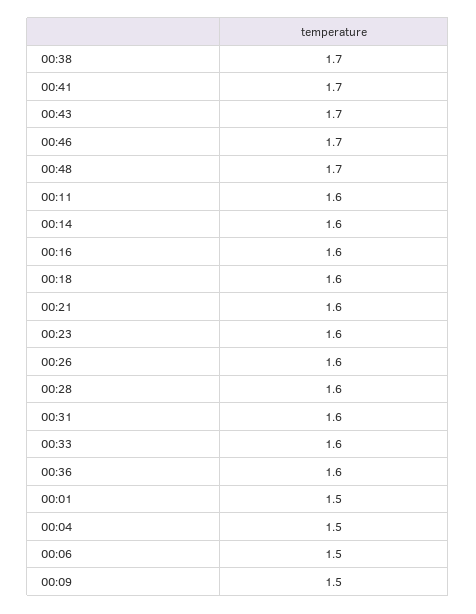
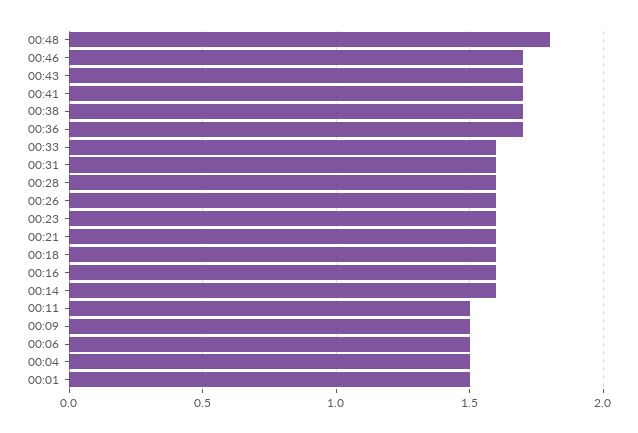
  {
    "00:38": 1.7,
    "00:41": 1.7,
    "00:43": 1.7,
    "00:46": 1.7,
-   "00:48": 1.7,
+   "00:48": 1.8,
-   "00:11": 1.6,
+   "00:11": 1.5,
    "00:14": 1.6,
    "00:16": 1.6,
    "00:18": 1.6,
    "00:21": 1.6,
    "00:23": 1.6,
    "00:26": 1.6,
    "00:28": 1.6,
    "00:31": 1.6,
    "00:33": 1.6,
-   "00:36": 1.6,
+   "00:36": 1.7,
    "00:01": 1.5,
    "00:04": 1.5,
    "00:06": 1.5,
    "00:09": 1.5
  }

